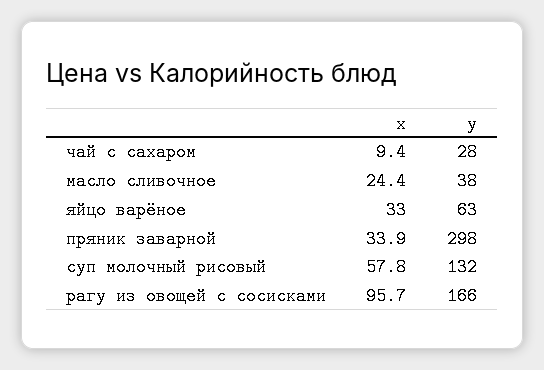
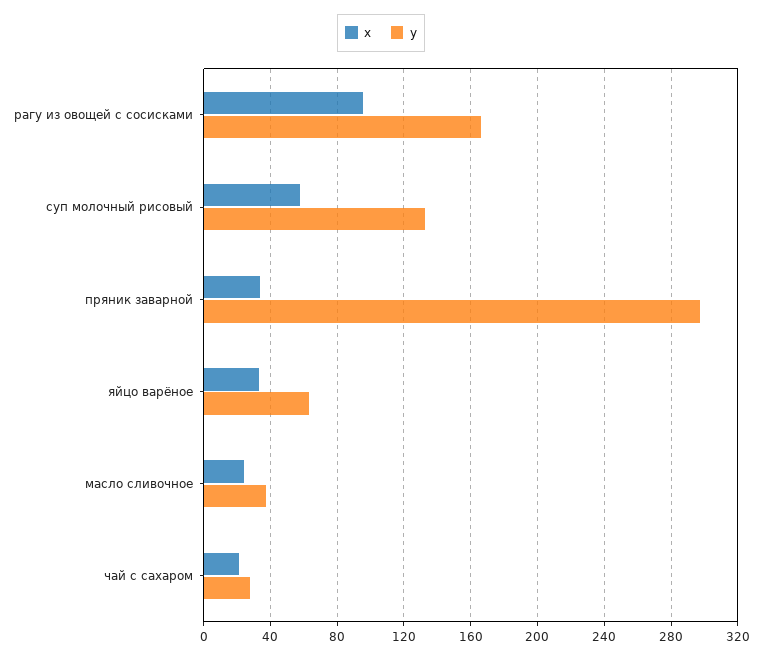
  {
    "x": {
-     "чай с сахаром": 9.4,
+     "чай с сахаром": 20,
      "масло сливочное": 24.4,
      "яйцо варёное": 33,
      "пряник заварной": 33.9,
      "суп молочный рисовый": 57.8,
      "рагу из овощей с сосисками": 95.7
    },
    "y": {
      "чай с сахаром": 28,
      "масло сливочное": 38,
      "яйцо варёное": 63,
      "пряник заварной": 298,
      "суп молочный рисовый": 132,
      "рагу из овощей с сосисками": 166
    }
  }

